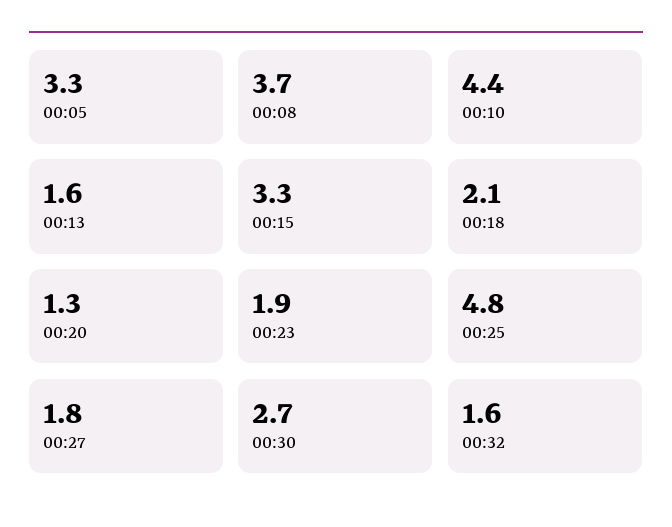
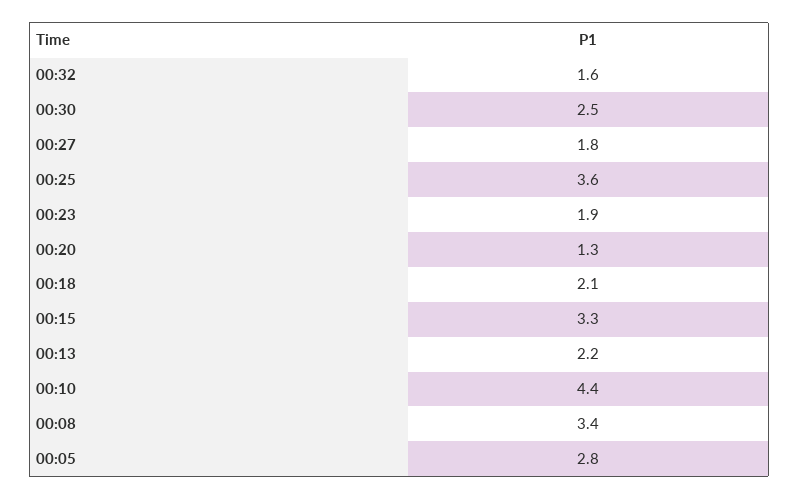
  {
-   "00:05": 3.3,
+   "00:05": 2.8,
-   "00:08": 3.7,
+   "00:08": 3.4,
    "00:10": 4.4,
-   "00:13": 1.6,
+   "00:13": 2.2,
    "00:15": 3.3,
    "00:18": 2.1,
    "00:20": 1.3,
    "00:23": 1.9,
-   "00:25": 4.8,
+   "00:25": 3.6,
    "00:27": 1.8,
-   "00:30": 2.7,
+   "00:30": 2.5,
    "00:32": 1.6
  }

